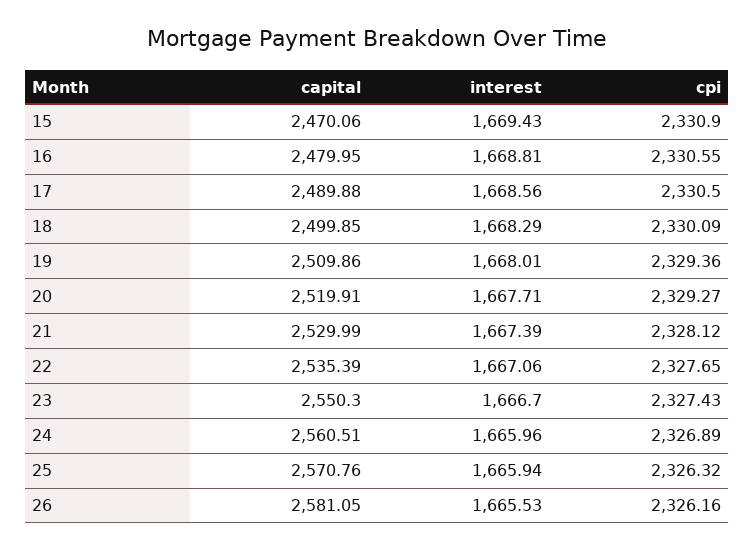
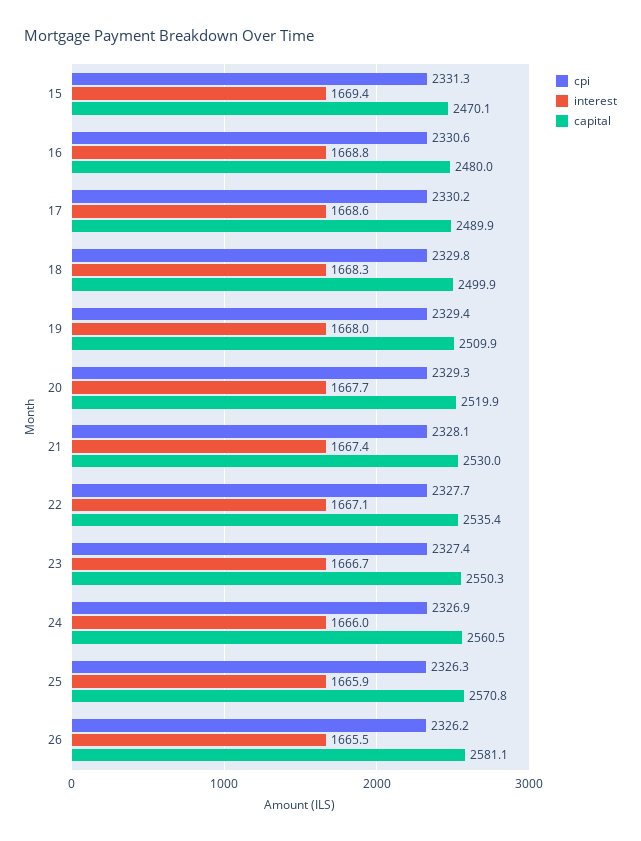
  {
    "capital": {
      "15": 2470.06,
      "16": 2479.95,
      "17": 2489.88,
      "18": 2499.85,
      "19": 2509.86,
      "20": 2519.91,
      "21": 2529.99,
      "22": 2535.39,
      "23": 2550.3,
      "24": 2560.51,
      "25": 2570.76,
      "26": 2581.05
    },
    "interest": {
      "15": 1669.43,
      "16": 1668.81,
      "17": 1668.56,
      "18": 1668.29,
      "19": 1668.01,
      "20": 1667.71,
      "21": 1667.39,
      "22": 1667.06,
      "23": 1666.7,
      "24": 1665.96,
      "25": 1665.94,
      "26": 1665.53
    },
    "cpi": {
-     "15": 2330.9,
+     "15": 2331.3,
      "16": 2330.55,
-     "17": 2330.5,
+     "17": 2330.2,
-     "18": 2330.09,
+     "18": 2329.8,
      "19": 2329.36,
      "20": 2329.27,
      "21": 2328.12,
      "22": 2327.65,
      "23": 2327.43,
      "24": 2326.89,
      "25": 2326.32,
      "26": 2326.16
    }
  }

